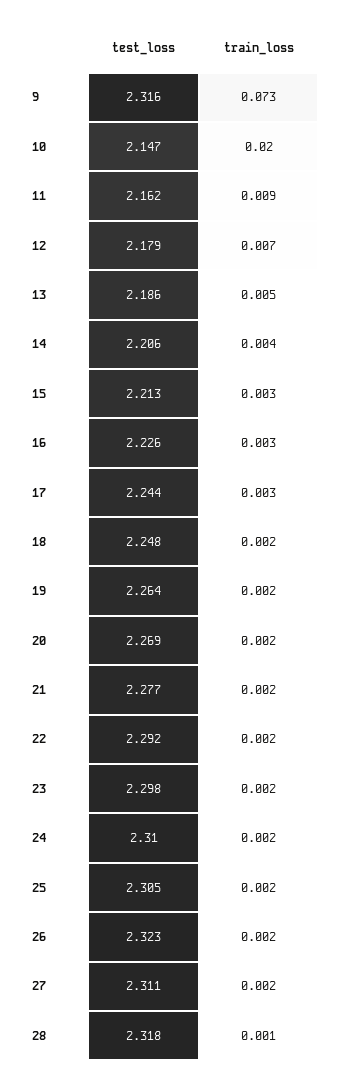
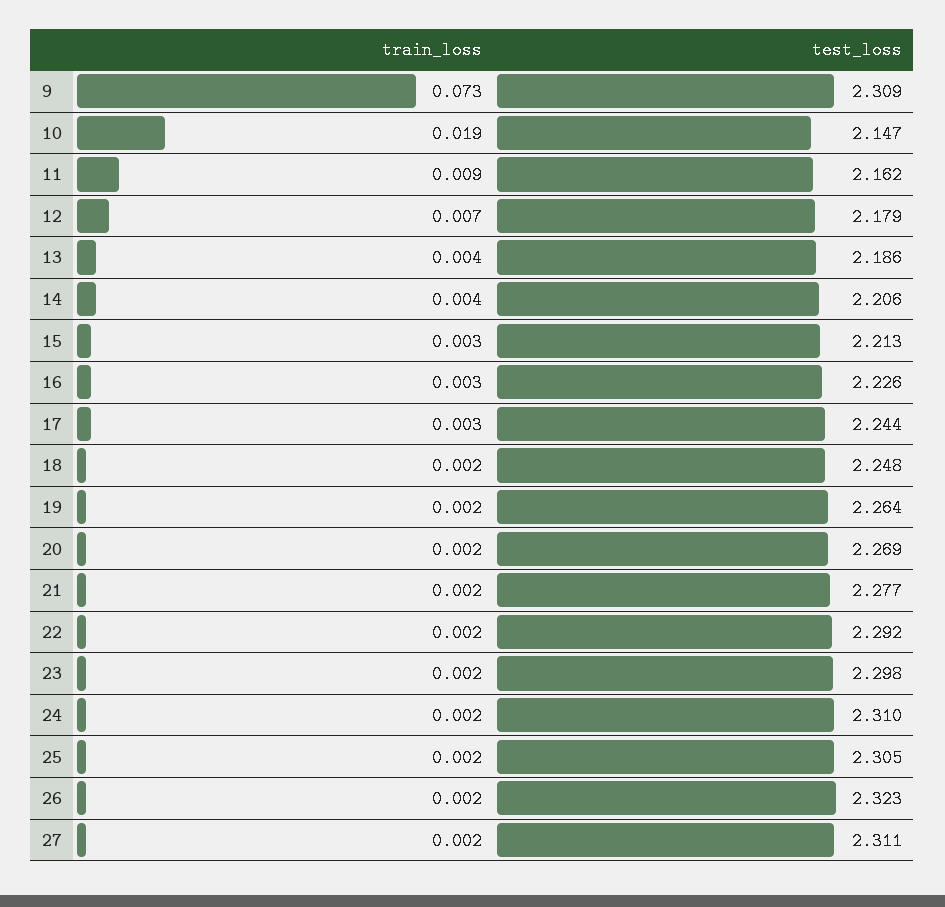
  {
    "test_loss": {
-     "9": 2.316,
+     "9": 2.309,
      "10": 2.147,
      "11": 2.162,
      "12": 2.179,
      "13": 2.186,
      "14": 2.206,
      "15": 2.213,
      "16": 2.226,
      "17": 2.244,
      "18": 2.248,
      "19": 2.264,
      "20": 2.269,
      "21": 2.277,
      "22": 2.292,
      "23": 2.298,
      "24": 2.31,
      "25": 2.305,
      "26": 2.323,
-     "27": 2.311,
+     "27": 2.311
-     "28": 2.318
    },
    "train_loss": {
      "9": 0.073,
-     "10": 0.02,
+     "10": 0.019,
      "11": 0.009,
      "12": 0.007,
-     "13": 0.005,
+     "13": 0.004,
      "14": 0.004,
      "15": 0.003,
      "16": 0.003,
      "17": 0.003,
      "18": 0.002,
      "19": 0.002,
      "20": 0.002,
      "21": 0.002,
      "22": 0.002,
      "23": 0.002,
      "24": 0.002,
      "25": 0.002,
      "26": 0.002,
-     "27": 0.002,
+     "27": 0.002
-     "28": 0.001
    }
  }

